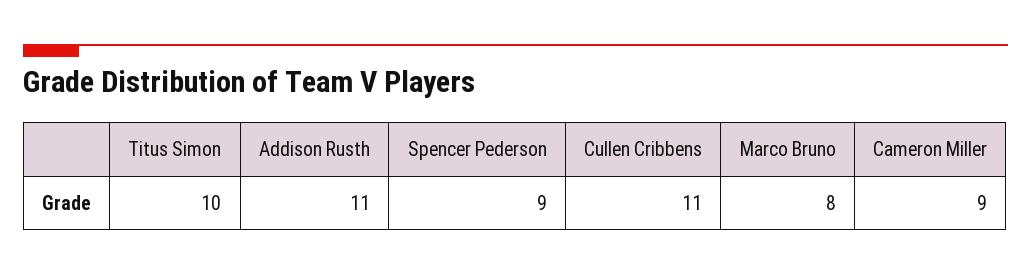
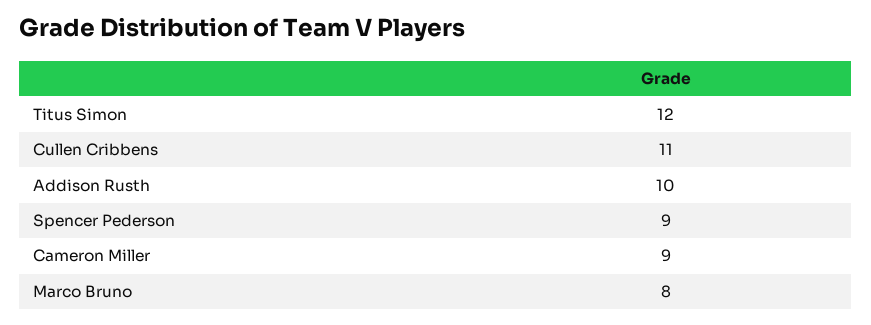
  {
-   "Titus Simon": 10,
+   "Titus Simon": 12,
-   "Addison Rusth": 11,
+   "Addison Rusth": 10,
    "Spencer Pederson": 9,
    "Cullen Cribbens": 11,
    "Marco Bruno": 8,
    "Cameron Miller": 9
  }

